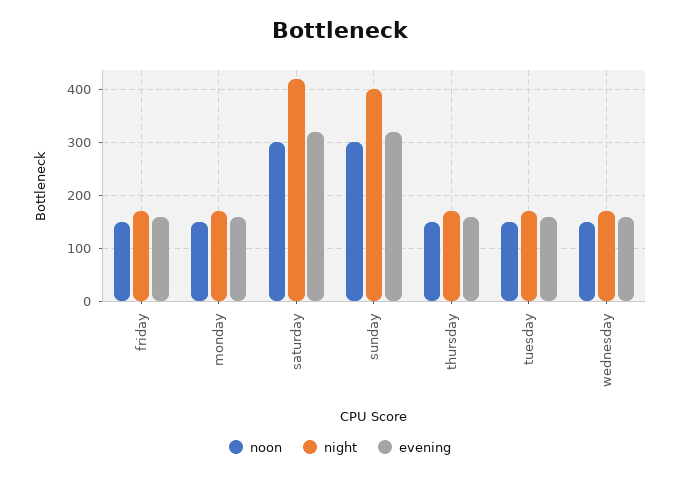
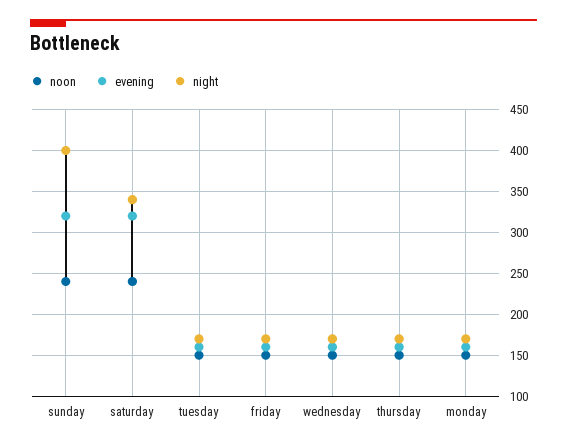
  {
    "noon": {
      "friday": 150,
      "monday": 150,
-     "saturday": 300,
+     "saturday": 240,
-     "sunday": 300,
+     "sunday": 240,
      "thursday": 150,
      "tuesday": 150,
      "wednesday": 150
    },
    "night": {
      "friday": 170,
      "monday": 170,
-     "saturday": 420,
+     "saturday": 340,
      "sunday": 400,
      "thursday": 170,
      "tuesday": 170,
      "wednesday": 170
    },
    "evening": {
      "friday": 160,
      "monday": 160,
      "saturday": 320,
      "sunday": 320,
      "thursday": 160,
      "tuesday": 160,
      "wednesday": 160
    }
  }

